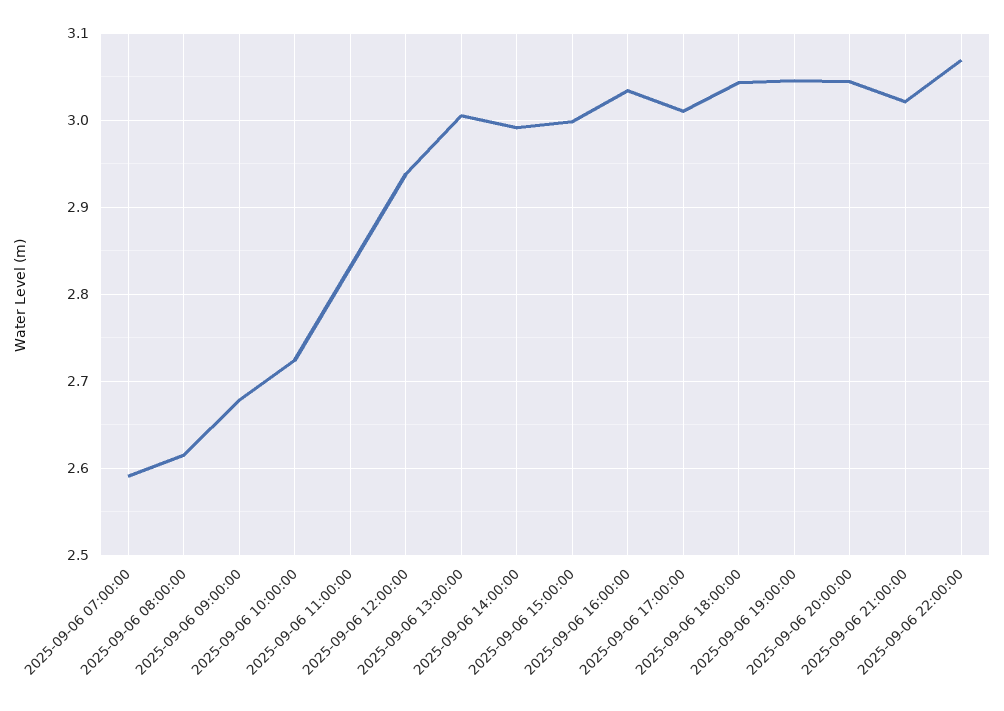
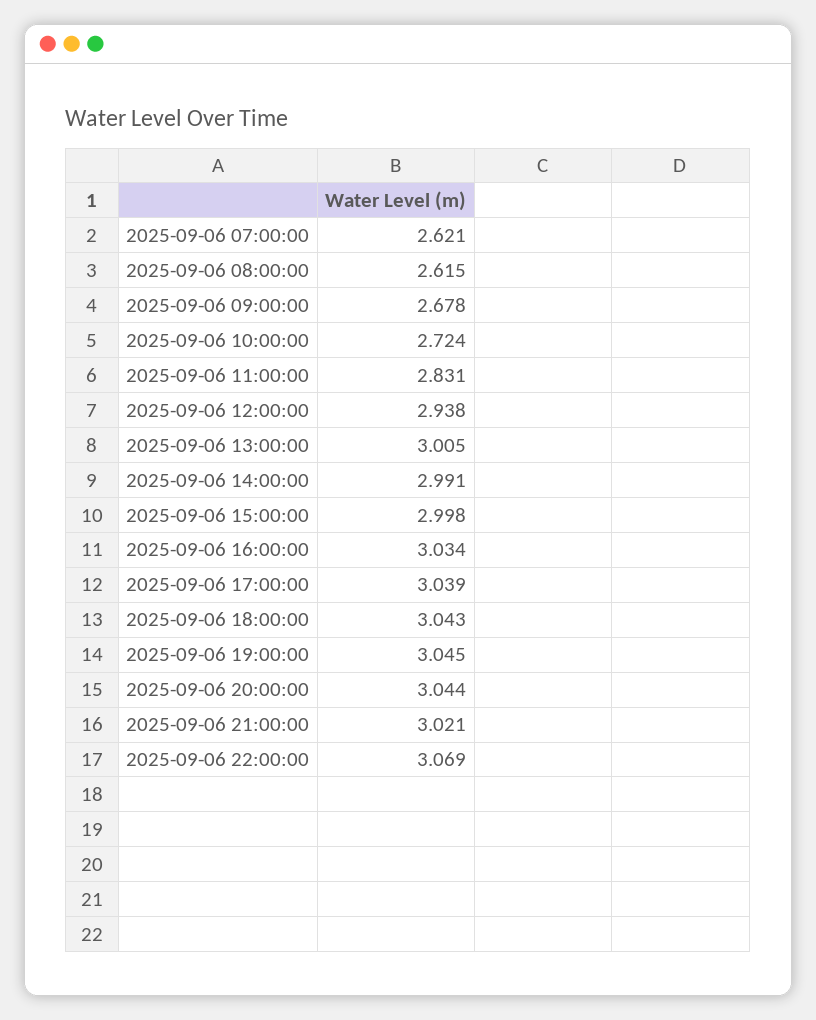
  {
-   "2025-09-06 07:00:00": 2.59,
+   "2025-09-06 07:00:00": 2.621,
    "2025-09-06 08:00:00": 2.615,
    "2025-09-06 09:00:00": 2.678,
    "2025-09-06 10:00:00": 2.724,
    "2025-09-06 11:00:00": 2.831,
    "2025-09-06 12:00:00": 2.938,
    "2025-09-06 13:00:00": 3.005,
    "2025-09-06 14:00:00": 2.991,
    "2025-09-06 15:00:00": 2.998,
    "2025-09-06 16:00:00": 3.034,
-   "2025-09-06 17:00:00": 3.01,
+   "2025-09-06 17:00:00": 3.039,
    "2025-09-06 18:00:00": 3.043,
    "2025-09-06 19:00:00": 3.045,
    "2025-09-06 20:00:00": 3.044,
    "2025-09-06 21:00:00": 3.021,
    "2025-09-06 22:00:00": 3.069
  }

